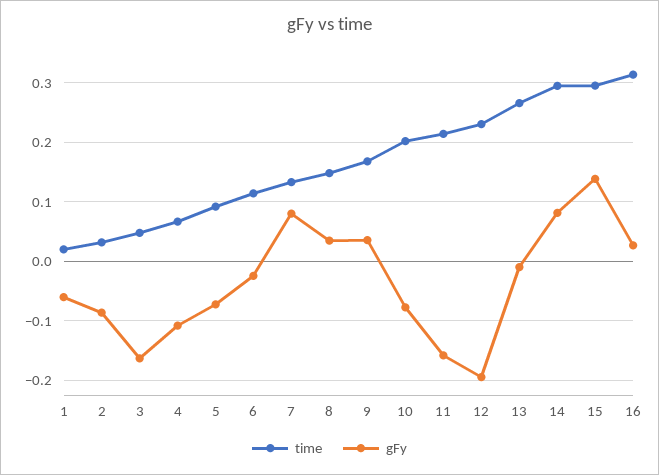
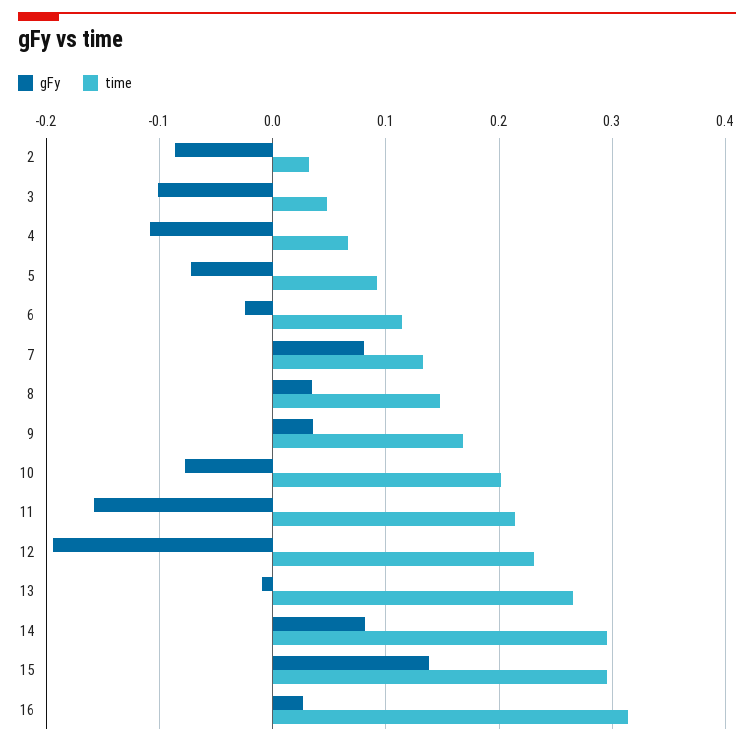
  {
    "time": {
-     "1": 0.02,
      "2": 0.03,
      "3": 0.05,
      "4": 0.07,
      "5": 0.09,
      "6": 0.11,
      "7": 0.13,
      "8": 0.15,
      "9": 0.17,
      "10": 0.2,
      "11": 0.21,
      "12": 0.23,
      "13": 0.27,
      "14": 0.3,
      "15": 0.3,
      "16": 0.31
    },
    "gFy": {
-     "1": -0.06,
      "2": -0.09,
-     "3": -0.16,
+     "3": -0.1,
      "4": -0.11,
      "5": -0.07,
      "6": -0.02,
      "7": 0.08,
      "8": 0.04,
      "9": 0.04,
      "10": -0.08,
      "11": -0.16,
      "12": -0.19,
      "13": -0.01,
      "14": 0.08,
      "15": 0.14,
      "16": 0.03
    }
  }

